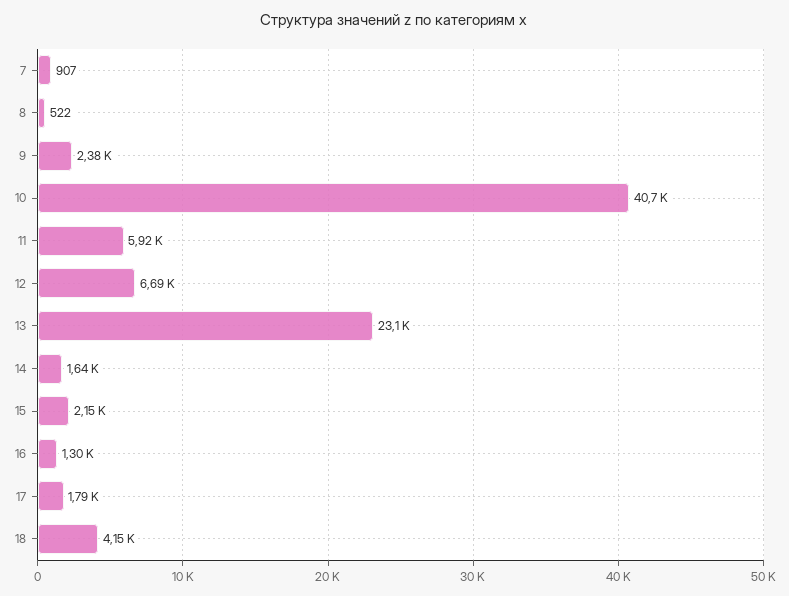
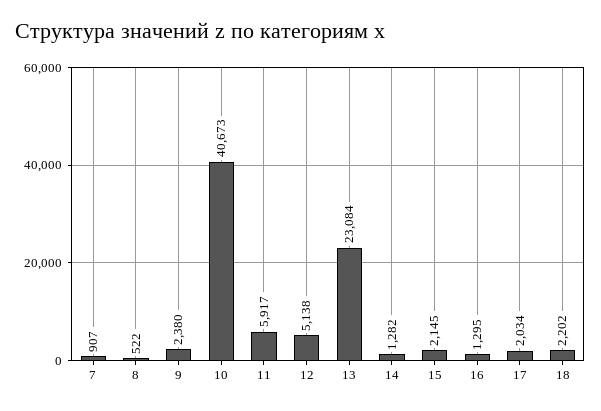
  {
    "7": 907,
    "8": 522,
    "9": 2380,
    "10": 40673,
    "11": 5917,
-   "12": 6690,
+   "12": 5138,
    "13": 23084,
-   "14": 1640,
+   "14": 1282,
    "15": 2145,
    "16": 1295,
-   "17": 1790,
+   "17": 2034,
-   "18": 4150
+   "18": 2202
  }

